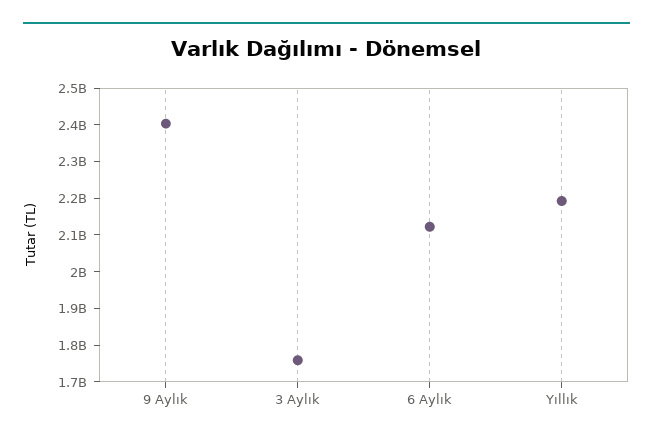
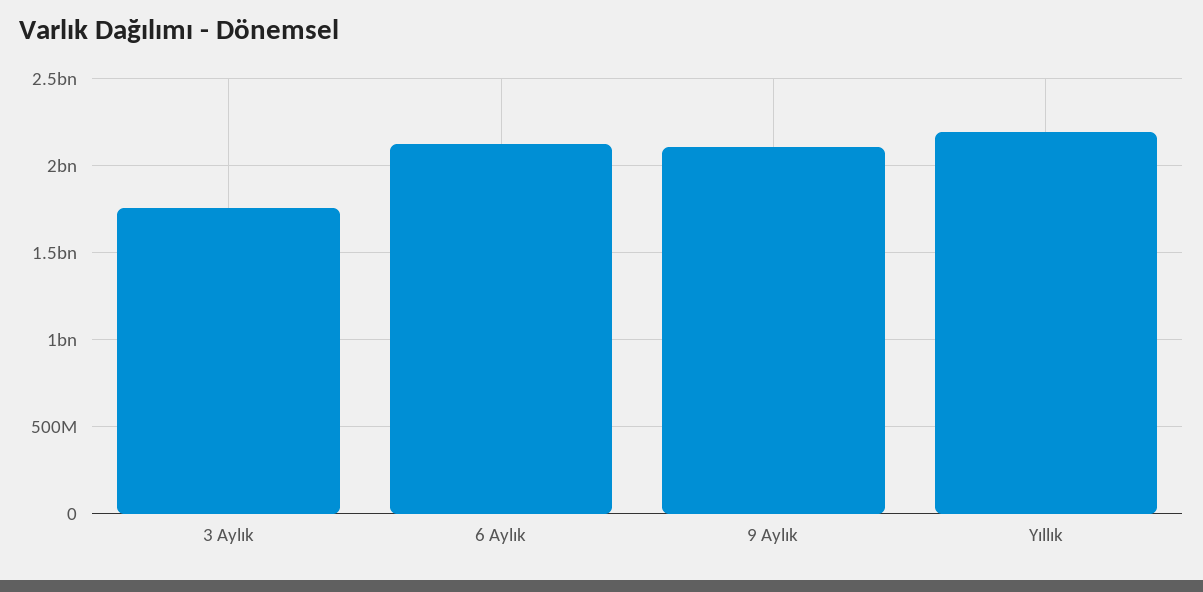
  {
-   "9 Aylık": 2400000000,
+   "9 Aylık": 2100000000,
    "3 Aylık": 1750000000,
    "6 Aylık": 2125000000,
    "Yıllık": 2200000000
  }

